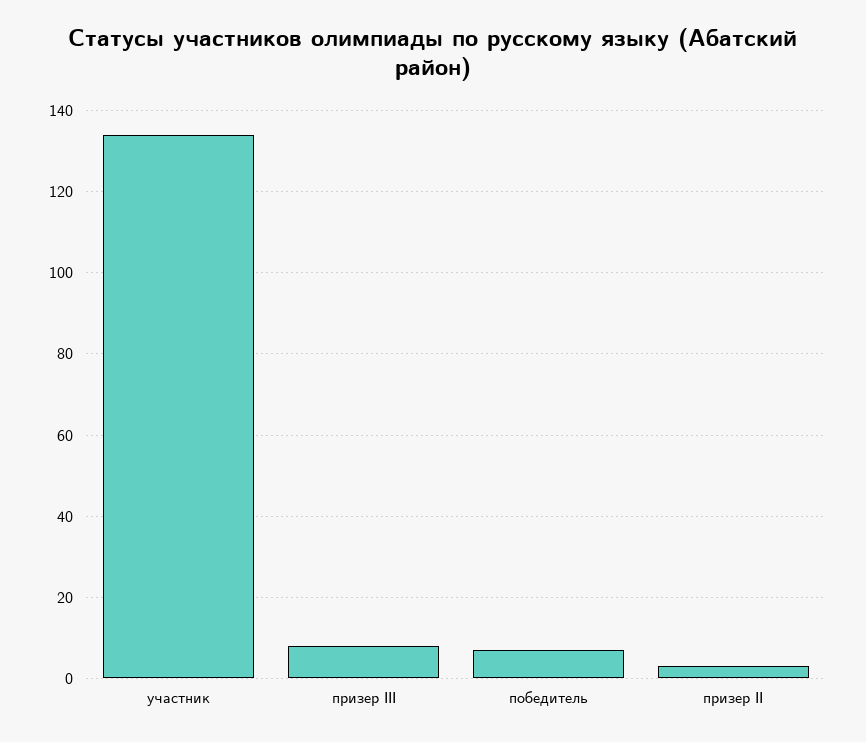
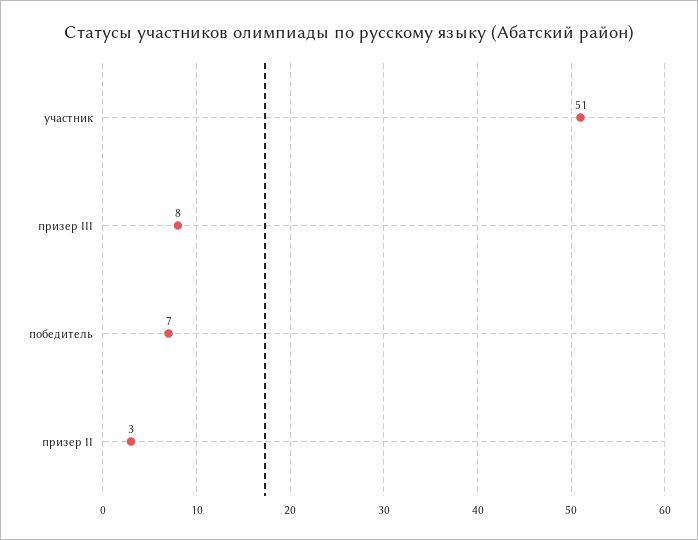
  {
-   "участник": 135,
+   "участник": 51,
    "призер III": 8,
    "победитель": 7,
    "призер II": 3
  }

